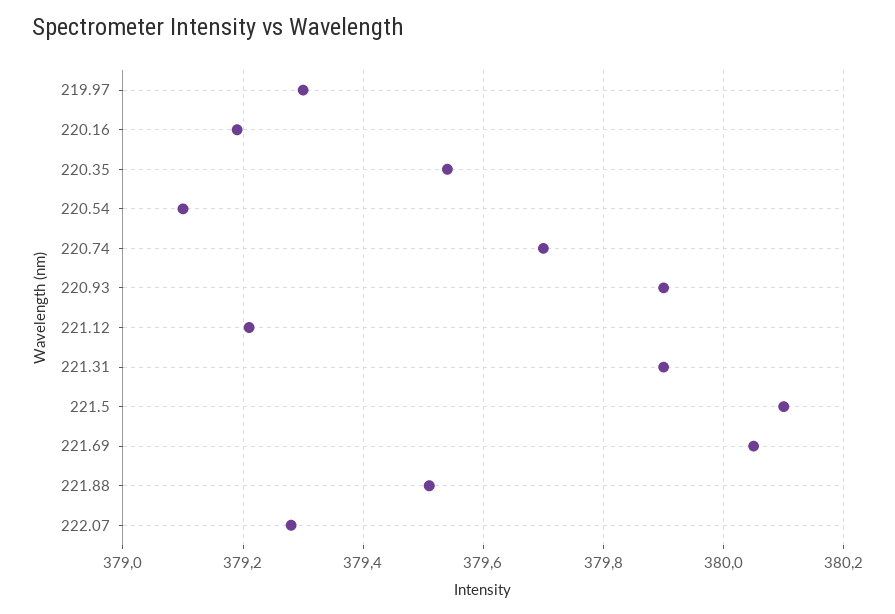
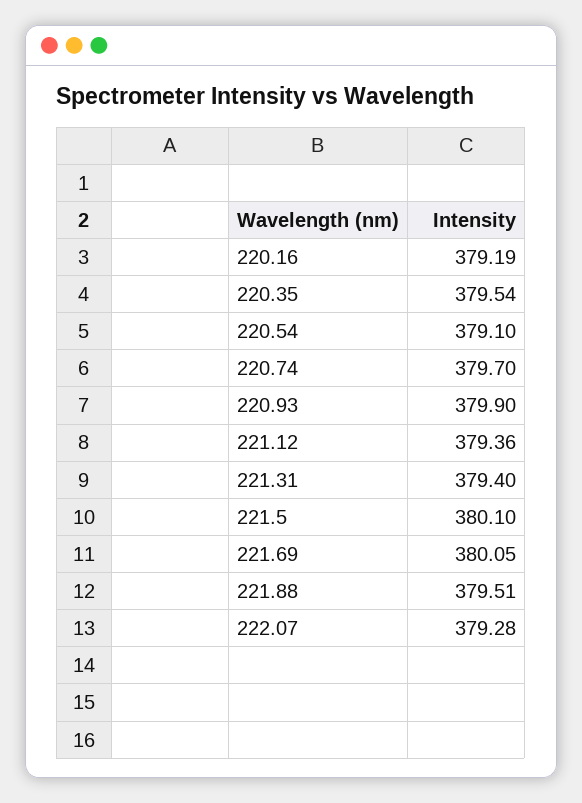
  {
-   "219.97": 379.3,
    "220.16": 379.19,
    "220.35": 379.54,
    "220.54": 379.1,
    "220.74": 379.7,
    "220.93": 379.9,
-   "221.12": 379.2,
+   "221.12": 379.36,
-   "221.31": 379.9,
+   "221.31": 379.4,
    "221.5": 380.1,
    "221.69": 380.05,
    "221.88": 379.51,
    "222.07": 379.28
  }

